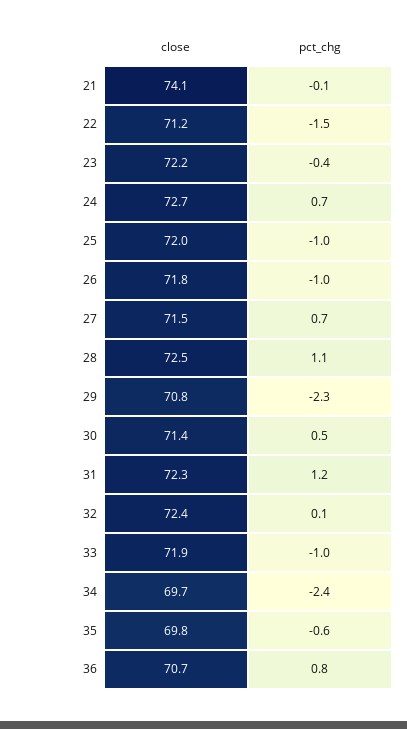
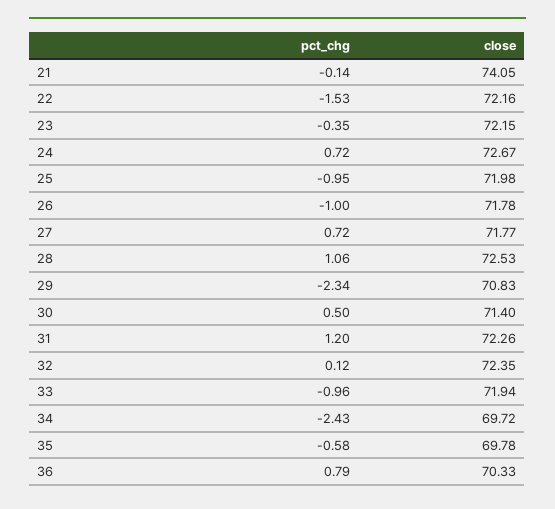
  {
    "close": {
      "21": 74.05,
-     "22": 71.2,
+     "22": 72.16,
      "23": 72.15,
      "24": 72.67,
      "25": 71.98,
      "26": 71.78,
-     "27": 71.5,
+     "27": 71.77,
      "28": 72.53,
      "29": 70.83,
      "30": 71.4,
      "31": 72.26,
      "32": 72.35,
      "33": 71.94,
      "34": 69.72,
      "35": 69.78,
-     "36": 70.7
+     "36": 70.33
    },
    "pct_chg": {
      "21": -0.14,
      "22": -1.53,
      "23": -0.35,
      "24": 0.72,
      "25": -0.95,
      "26": -1,
      "27": 0.72,
      "28": 1.06,
      "29": -2.34,
      "30": 0.5,
      "31": 1.2,
      "32": 0.12,
      "33": -0.96,
      "34": -2.43,
      "35": -0.58,
      "36": 0.79
    }
  }

